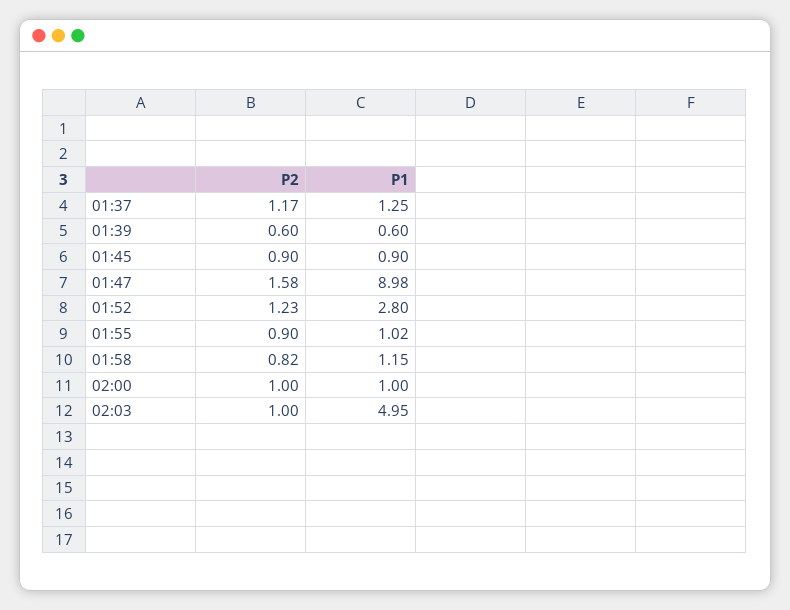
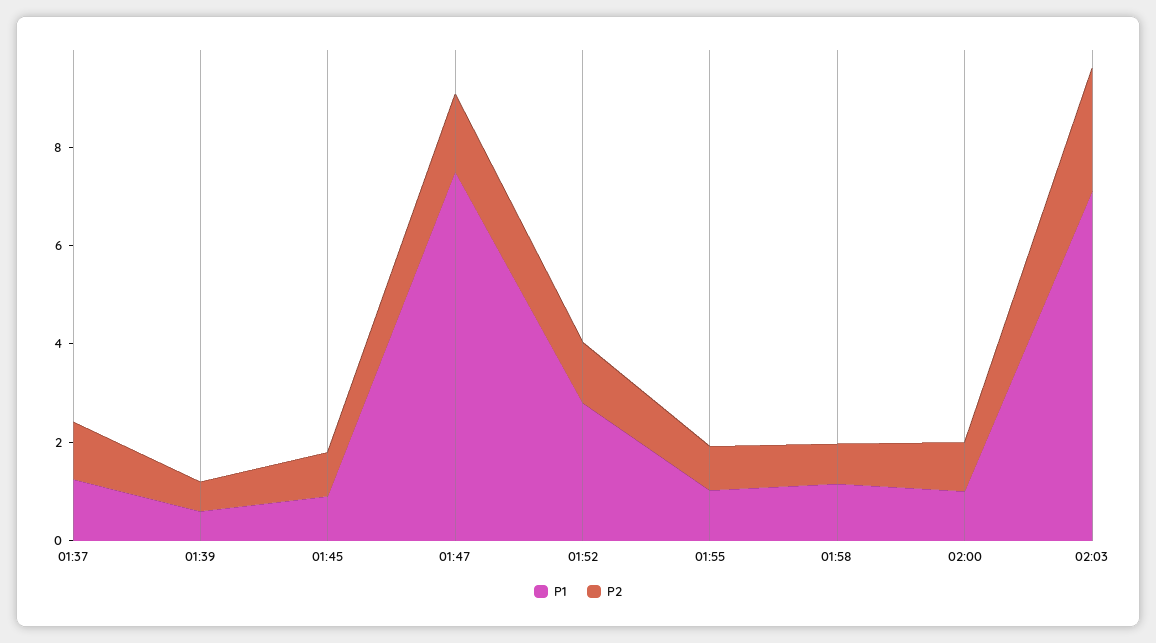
  {
    "P2": {
      "01:37": 1.17,
      "01:39": 0.6,
      "01:45": 0.9,
      "01:47": 1.58,
      "01:52": 1.23,
      "01:55": 0.9,
      "01:58": 0.82,
      "02:00": 1,
-     "02:03": 1
+     "02:03": 2.5
    },
    "P1": {
      "01:37": 1.25,
      "01:39": 0.6,
      "01:45": 0.9,
-     "01:47": 8.98,
+     "01:47": 7.5,
      "01:52": 2.8,
      "01:55": 1.02,
      "01:58": 1.15,
      "02:00": 1,
-     "02:03": 4.95
+     "02:03": 7
    }
  }

